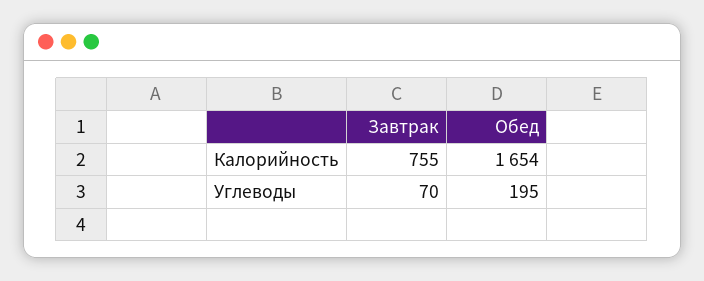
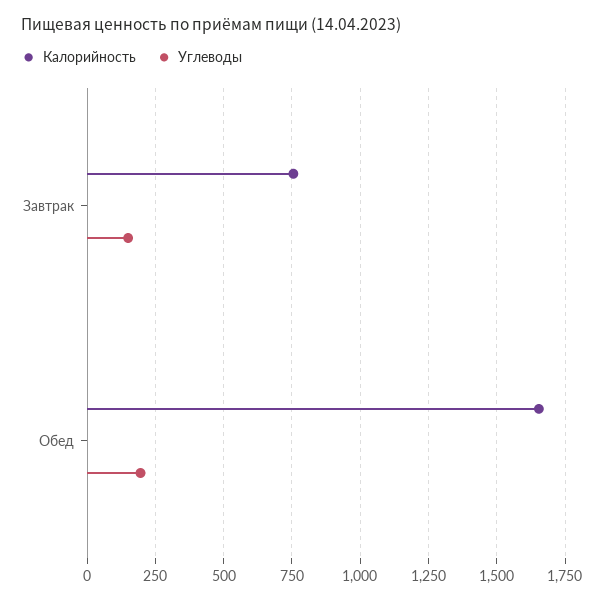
  {
    "Калорийность": {
      "Завтрак": 755,
      "Обед": 1654
    },
    "Углеводы": {
-     "Завтрак": 70,
+     "Завтрак": 150,
      "Обед": 195
    }
  }

